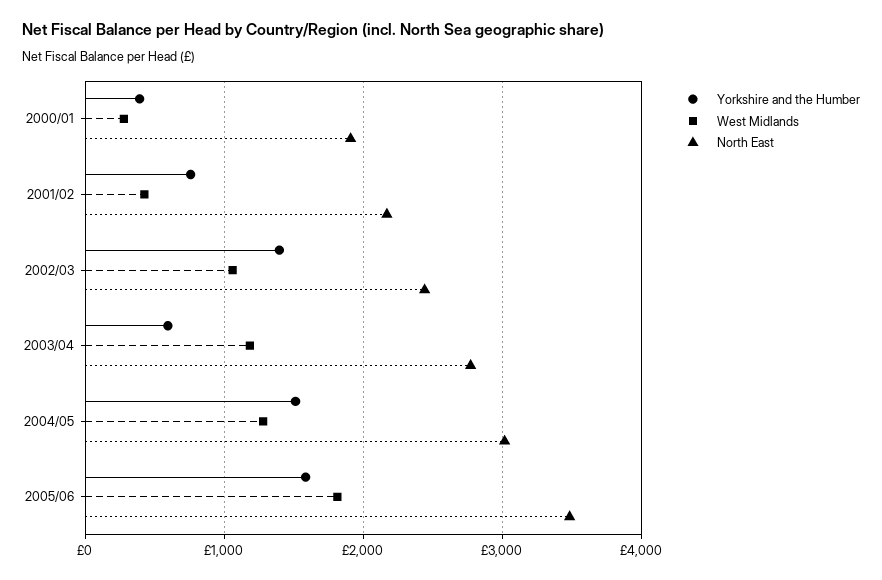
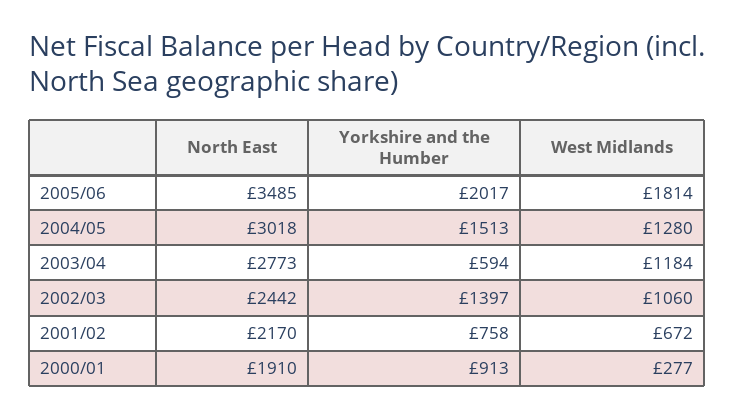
  {
    "Yorkshire and the Humber": {
-     "2000/01": 400,
+     "2000/01": 913,
      "2001/02": 758,
      "2002/03": 1397,
      "2003/04": 594,
      "2004/05": 1513,
-     "2005/06": 1600
+     "2005/06": 2017
    },
    "West Midlands": {
      "2000/01": 277,
-     "2001/02": 400,
+     "2001/02": 672,
      "2002/03": 1060,
      "2003/04": 1184,
      "2004/05": 1280,
      "2005/06": 1814
    },
    "North East": {
      "2000/01": 1910,
      "2001/02": 2170,
      "2002/03": 2442,
      "2003/04": 2773,
      "2004/05": 3018,
      "2005/06": 3485
    }
  }

